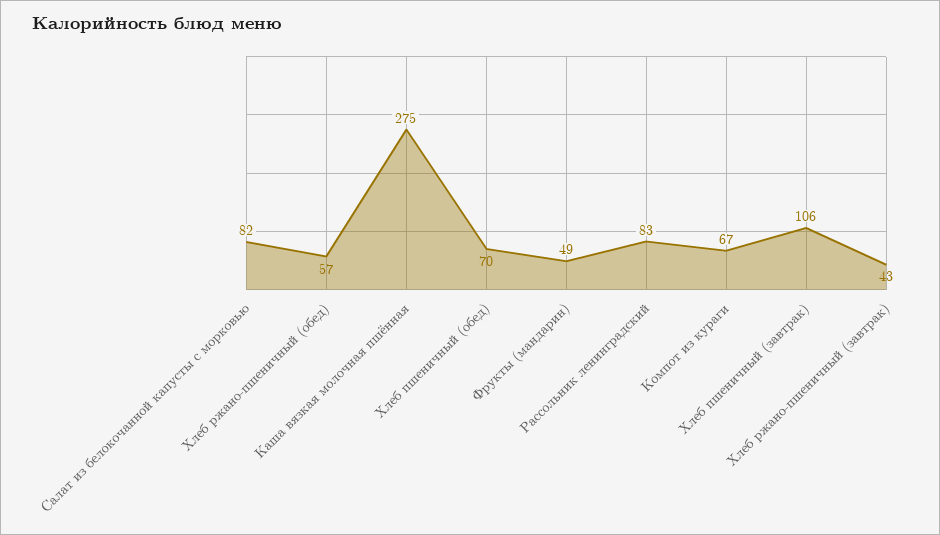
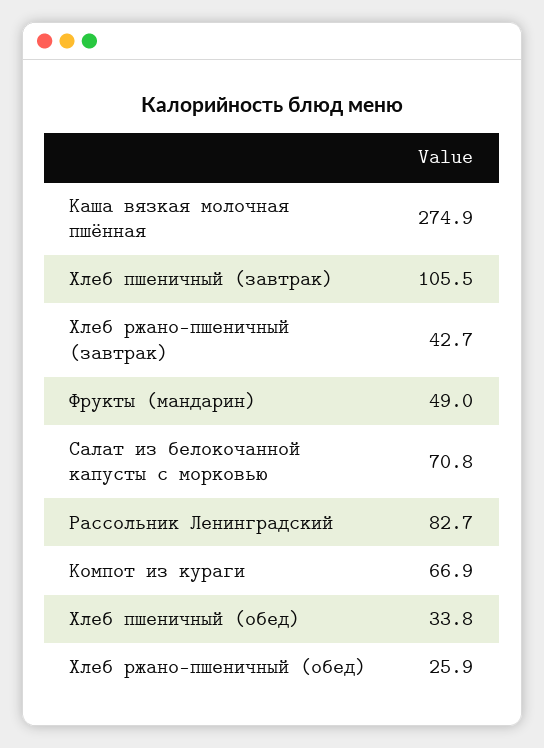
  {
-   "Салат из белокочанной капусты с морковью": 82,
+   "Салат из белокочанной капусты с морковью": 70.8,
-   "Хлеб ржано-пшеничный (обед)": 57,
+   "Хлеб ржано-пшеничный (обед)": 25.9,
    "Каша вязкая молочная пшённая": 274.9,
-   "Хлеб пшеничный (обед)": 70,
+   "Хлеб пшеничный (обед)": 33.8,
    "Фрукты (мандарин)": 49,
    "Рассольник ленинградский": 82.7,
    "Компот из кураги": 66.9,
    "Хлеб пшеничный (завтрак)": 105.5,
    "Хлеб ржано-пшеничный (завтрак)": 42.7
  }

